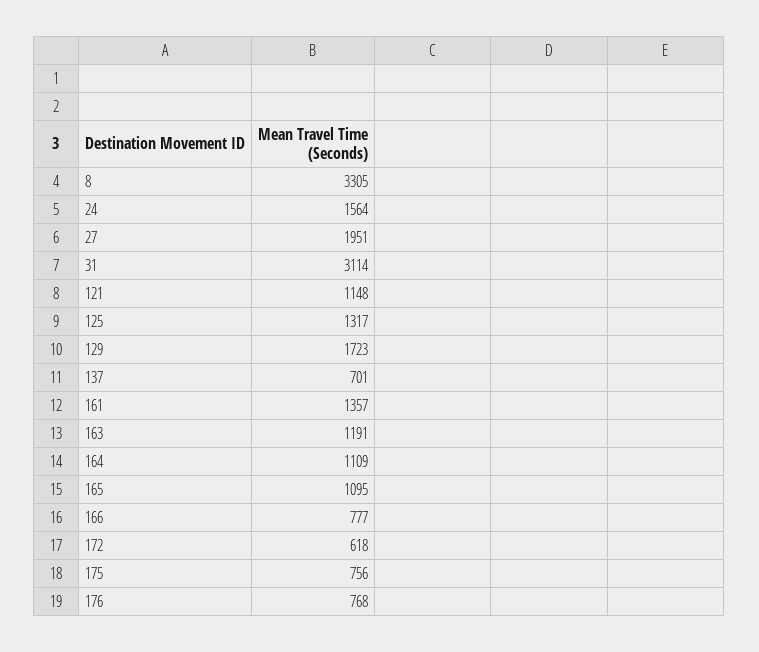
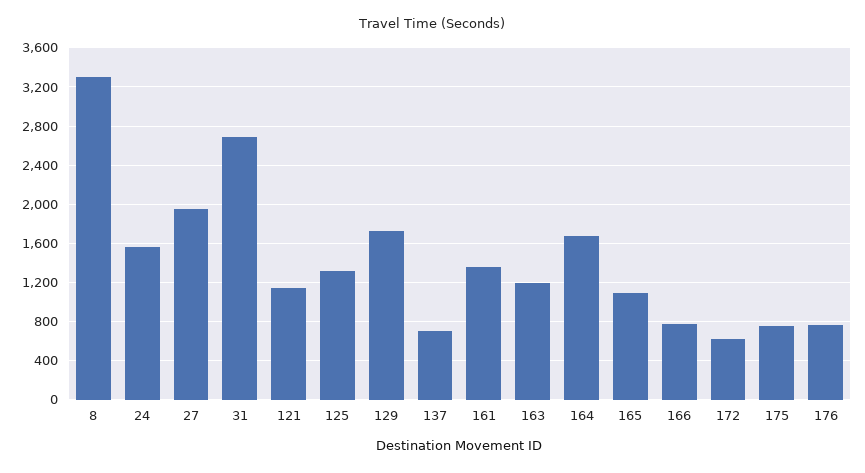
  {
    "8": 3305,
    "24": 1564,
    "27": 1951,
-   "31": 3114,
+   "31": 2700,
    "121": 1148,
    "125": 1317,
    "129": 1723,
    "137": 701,
    "161": 1357,
    "163": 1191,
-   "164": 1109,
+   "164": 1700,
    "165": 1095,
    "166": 777,
    "172": 618,
    "175": 756,
    "176": 768
  }

